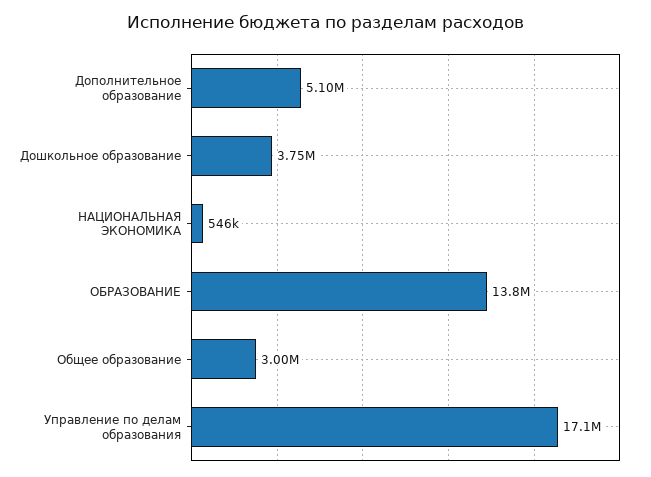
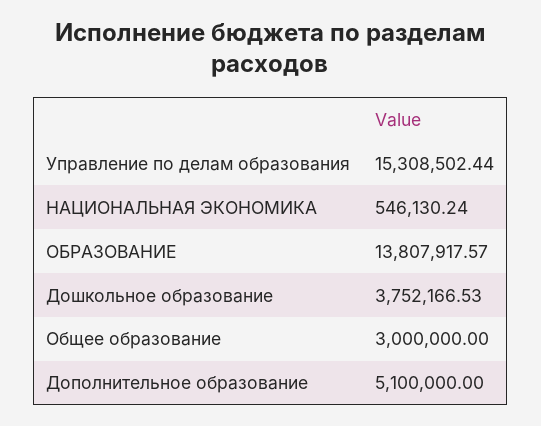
  {
    "Дополнительное образование": 5100000,
    "Дошкольное образование": 3752166.53,
    "НАЦИОНАЛЬНАЯ ЭКОНОМИКА": 546130.24,
    "ОБРАЗОВАНИЕ": 13807917.57,
    "Общее образование": 3000000,
-   "Управление по делам образования": 17100000
+   "Управление по делам образования": 15308502.44
  }

